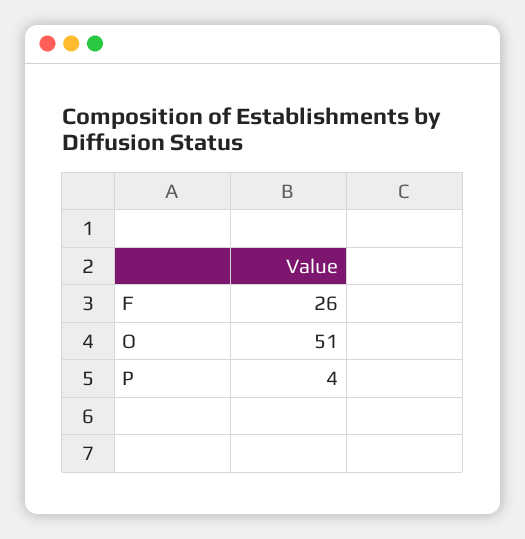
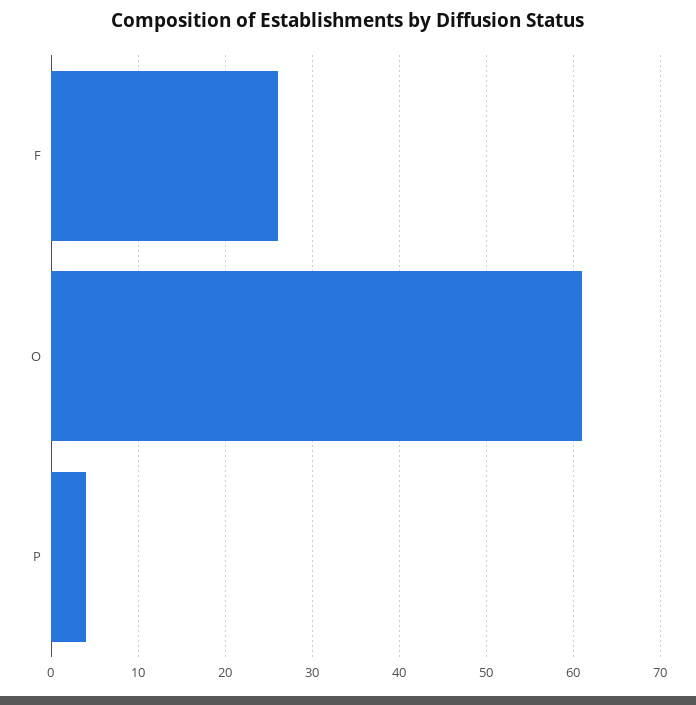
  {
    "F": 26,
-   "O": 51,
+   "O": 61,
    "P": 4
  }

